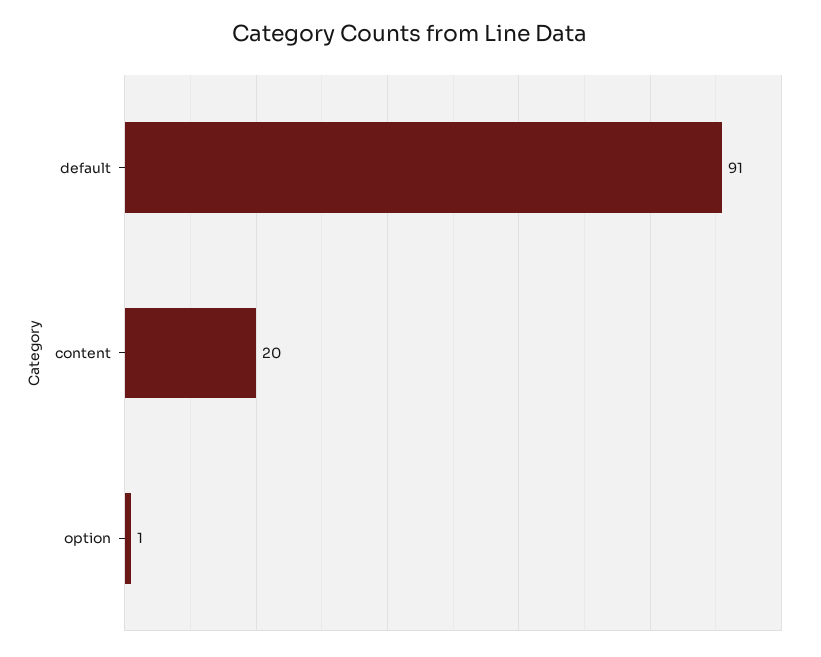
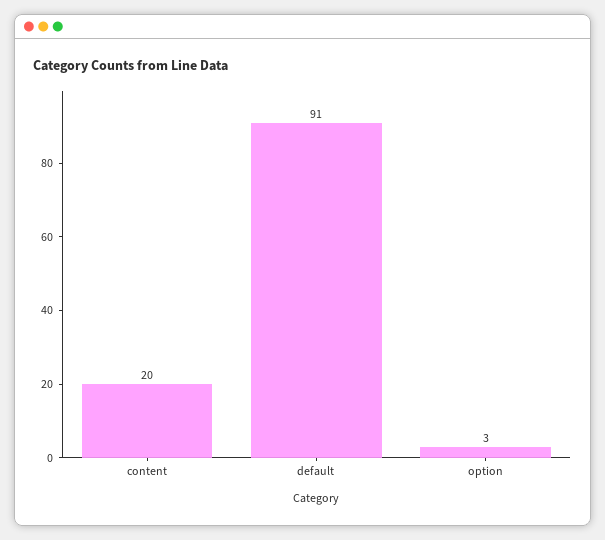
  {
    "default": 91,
    "content": 20,
-   "option": 1
+   "option": 3
  }

